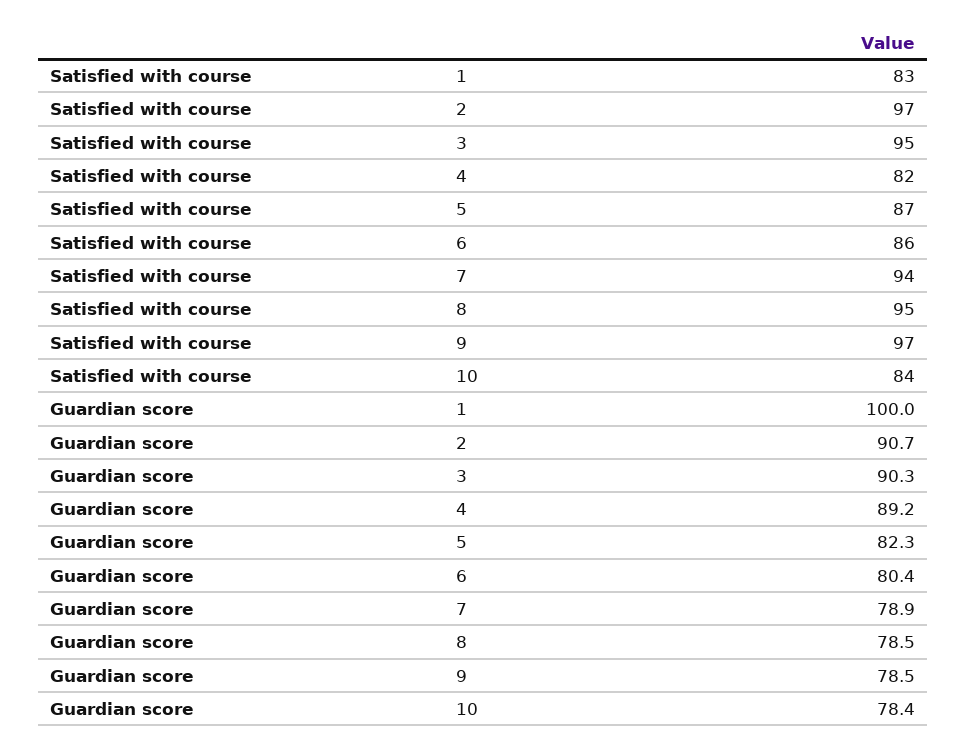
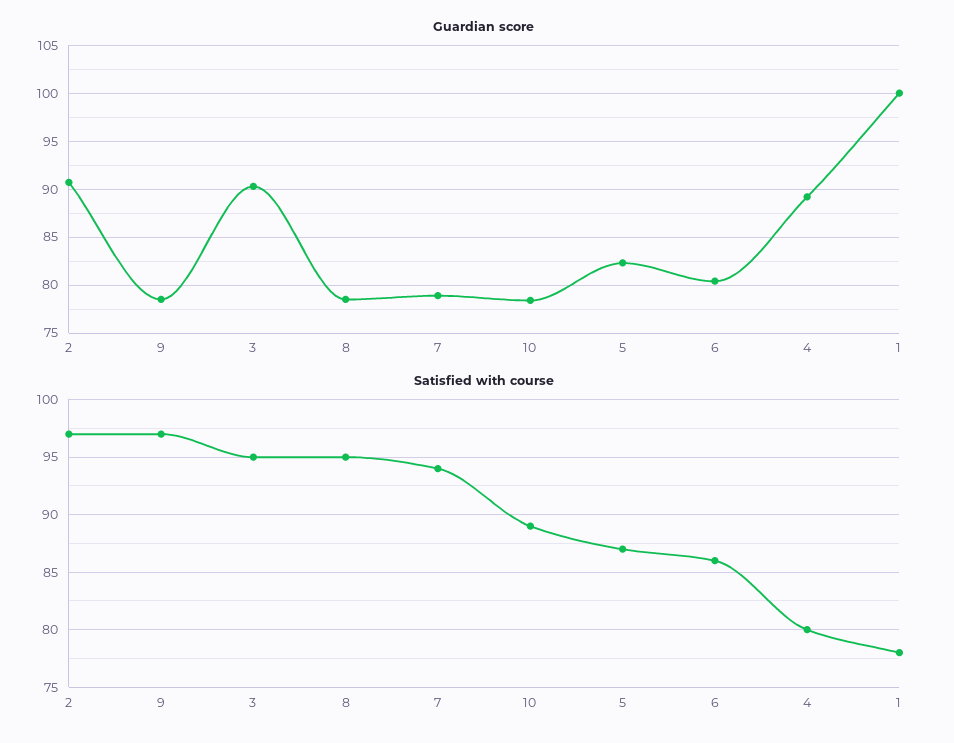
  {
    "Satisfied with course": {
-     "1": 83,
+     "1": 78,
      "2": 97,
      "3": 95,
-     "4": 82,
+     "4": 80,
      "5": 87,
      "6": 86,
      "7": 94,
      "8": 95,
      "9": 97,
-     "10": 84
+     "10": 89
    },
    "Guardian score": {
      "1": 100,
      "2": 90.7,
      "3": 90.3,
      "4": 89.2,
      "5": 82.3,
      "6": 80.4,
      "7": 78.9,
      "8": 78.5,
      "9": 78.5,
      "10": 78.4
    }
  }

